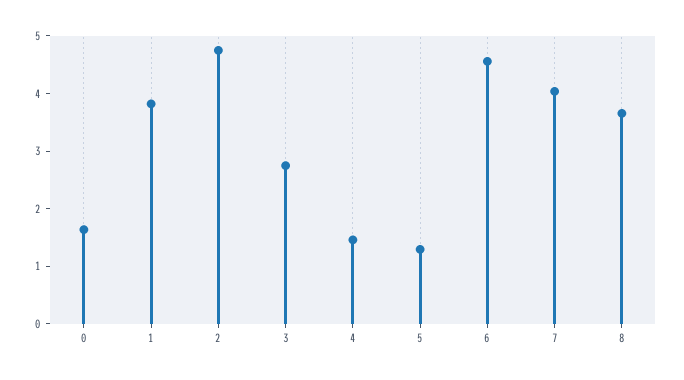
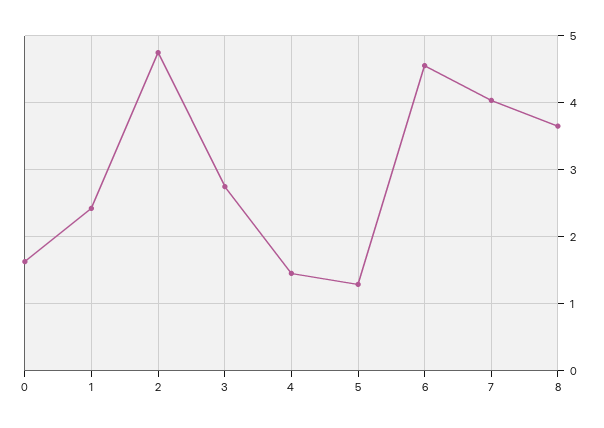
  {
    "0": 1.6,
-   "1": 3.8,
+   "1": 2.4,
    "2": 4.8,
    "3": 2.7,
    "4": 1.5,
    "5": 1.3,
    "6": 4.6,
    "7": 4,
    "8": 3.7
  }

